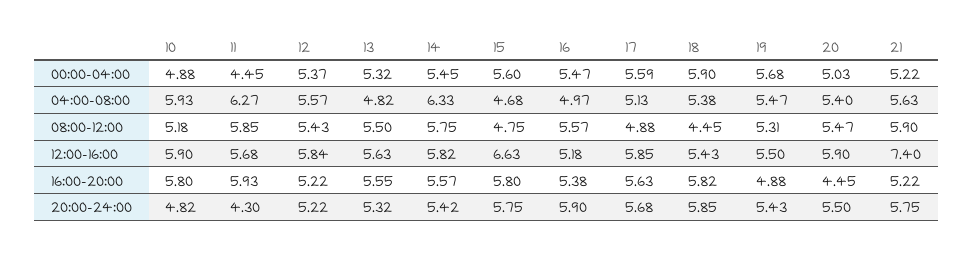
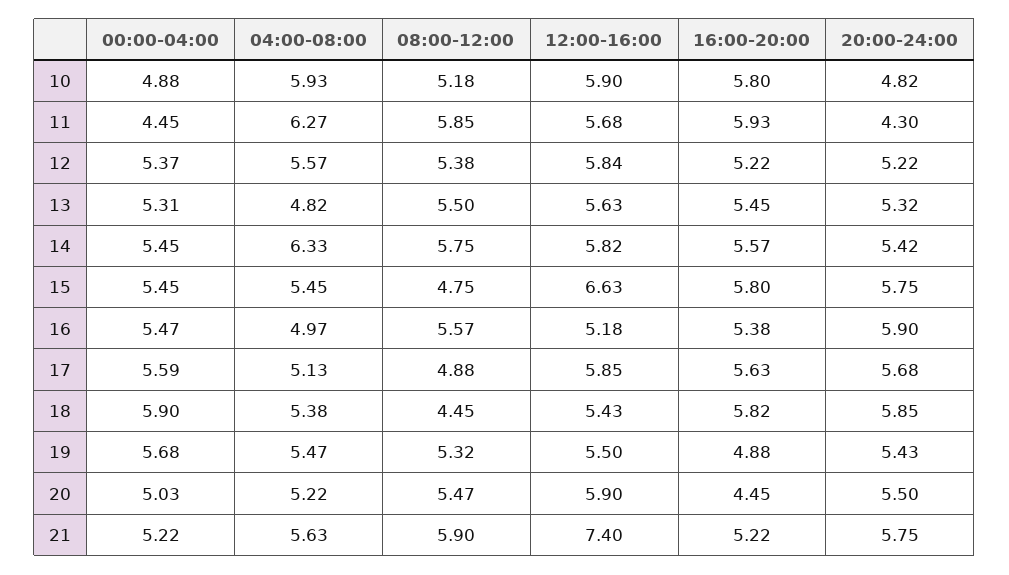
  {
    "10": {
      "00:00-04:00": 4.88,
      "04:00-08:00": 5.93,
      "08:00-12:00": 5.18,
      "12:00-16:00": 5.9,
      "16:00-20:00": 5.8,
      "20:00-24:00": 4.82
    },
    "11": {
      "00:00-04:00": 4.45,
      "04:00-08:00": 6.27,
      "08:00-12:00": 5.85,
      "12:00-16:00": 5.68,
      "16:00-20:00": 5.93,
      "20:00-24:00": 4.3
    },
    "12": {
      "00:00-04:00": 5.37,
      "04:00-08:00": 5.57,
-     "08:00-12:00": 5.43,
+     "08:00-12:00": 5.38,
      "12:00-16:00": 5.84,
      "16:00-20:00": 5.22,
      "20:00-24:00": 5.22
    },
    "13": {
-     "00:00-04:00": 5.32,
+     "00:00-04:00": 5.31,
      "04:00-08:00": 4.82,
      "08:00-12:00": 5.5,
      "12:00-16:00": 5.63,
-     "16:00-20:00": 5.55,
+     "16:00-20:00": 5.45,
      "20:00-24:00": 5.32
    },
    "14": {
      "00:00-04:00": 5.45,
      "04:00-08:00": 6.33,
      "08:00-12:00": 5.75,
      "12:00-16:00": 5.82,
      "16:00-20:00": 5.57,
      "20:00-24:00": 5.42
    },
    "15": {
-     "00:00-04:00": 5.6,
+     "00:00-04:00": 5.45,
-     "04:00-08:00": 4.68,
+     "04:00-08:00": 5.45,
      "08:00-12:00": 4.75,
      "12:00-16:00": 6.63,
      "16:00-20:00": 5.8,
      "20:00-24:00": 5.75
    },
    "16": {
      "00:00-04:00": 5.47,
      "04:00-08:00": 4.97,
      "08:00-12:00": 5.57,
      "12:00-16:00": 5.18,
      "16:00-20:00": 5.38,
      "20:00-24:00": 5.9
    },
    "17": {
      "00:00-04:00": 5.59,
      "04:00-08:00": 5.13,
      "08:00-12:00": 4.88,
      "12:00-16:00": 5.85,
      "16:00-20:00": 5.63,
      "20:00-24:00": 5.68
    },
    "18": {
      "00:00-04:00": 5.9,
      "04:00-08:00": 5.38,
      "08:00-12:00": 4.45,
      "12:00-16:00": 5.43,
      "16:00-20:00": 5.82,
      "20:00-24:00": 5.85
    },
    "19": {
      "00:00-04:00": 5.68,
      "04:00-08:00": 5.47,
-     "08:00-12:00": 5.31,
+     "08:00-12:00": 5.32,
      "12:00-16:00": 5.5,
      "16:00-20:00": 4.88,
      "20:00-24:00": 5.43
    },
    "20": {
      "00:00-04:00": 5.03,
-     "04:00-08:00": 5.4,
+     "04:00-08:00": 5.22,
      "08:00-12:00": 5.47,
      "12:00-16:00": 5.9,
      "16:00-20:00": 4.45,
      "20:00-24:00": 5.5
    },
    "21": {
      "00:00-04:00": 5.22,
      "04:00-08:00": 5.63,
      "08:00-12:00": 5.9,
      "12:00-16:00": 7.4,
      "16:00-20:00": 5.22,
      "20:00-24:00": 5.75
    }
  }

